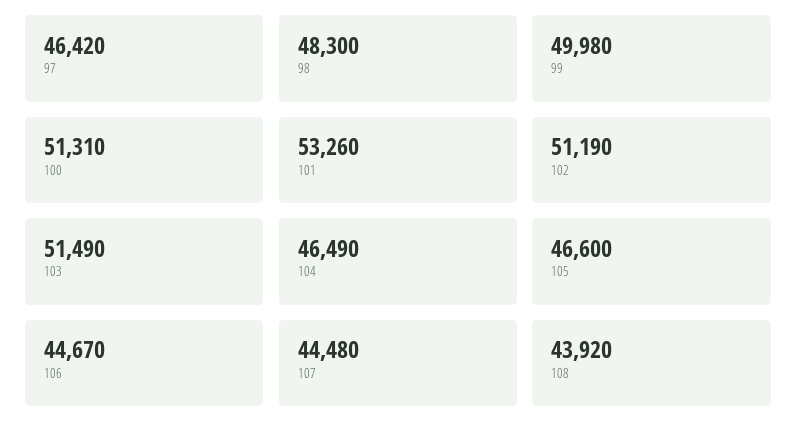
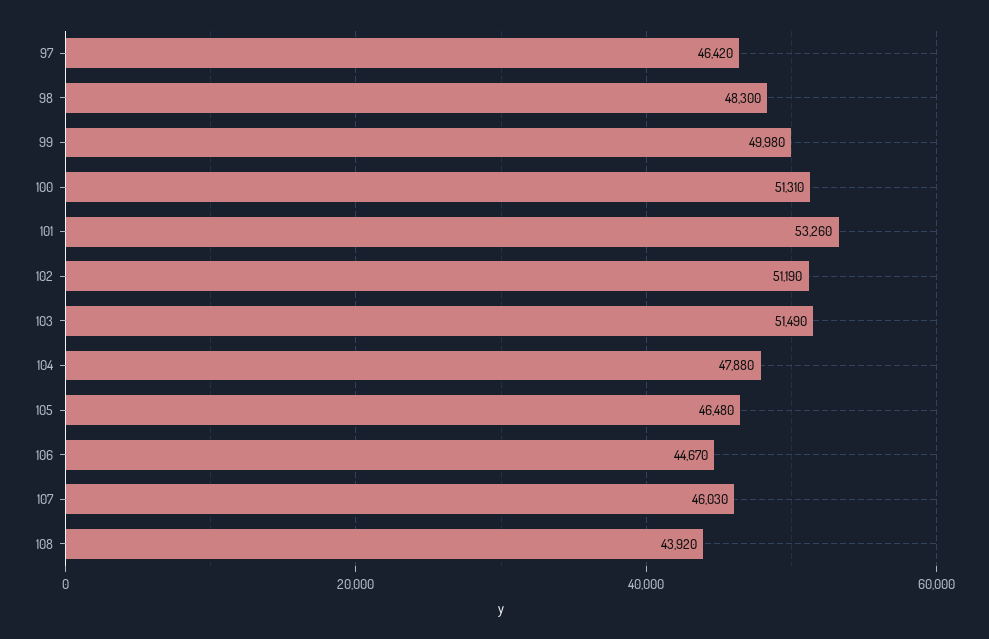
  {
    "97": 46420,
    "98": 48300,
    "99": 49980,
    "100": 51310,
    "101": 53260,
    "102": 51190,
    "103": 51490,
-   "104": 46490,
+   "104": 47880,
-   "105": 46600,
+   "105": 46480,
    "106": 44670,
-   "107": 44480,
+   "107": 46030,
    "108": 43920
  }

